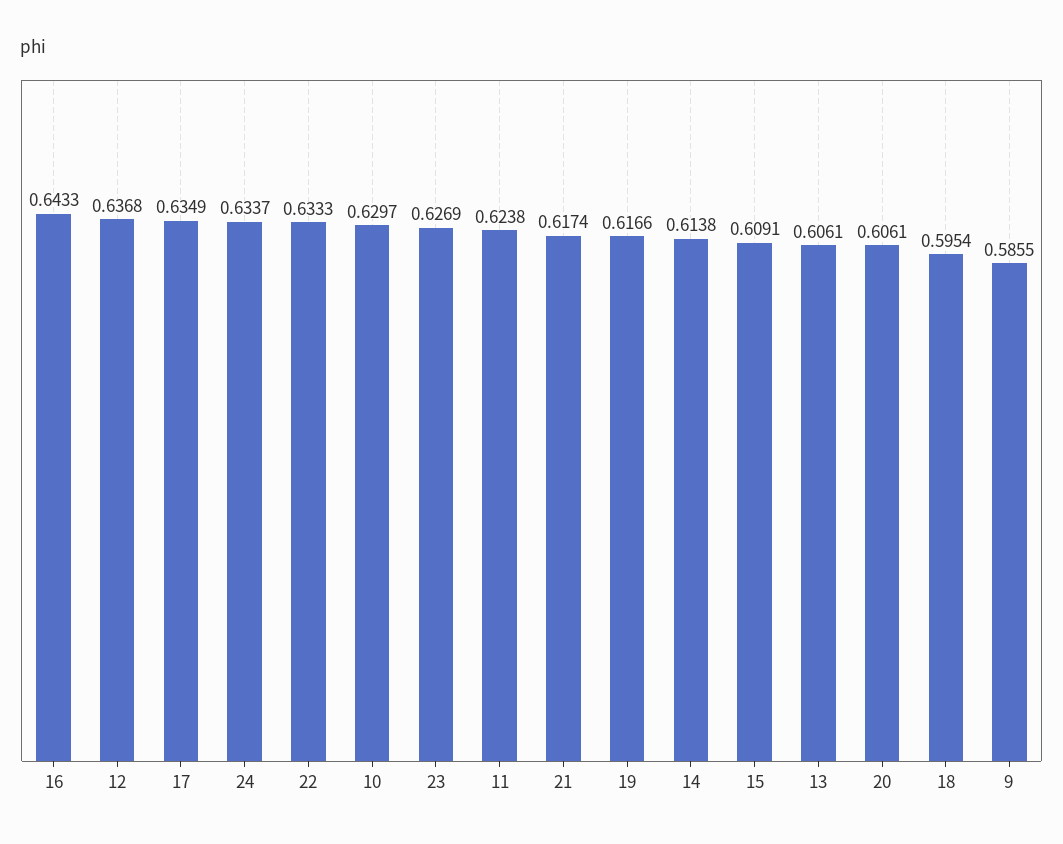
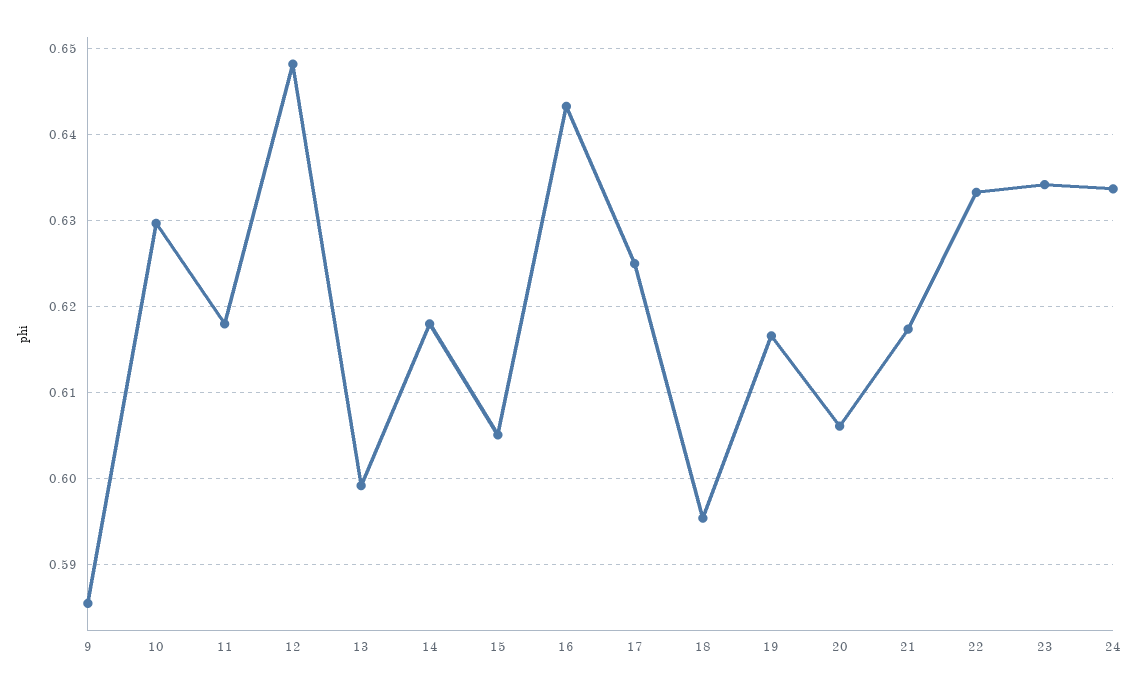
  {
    "16": 0.6433,
-   "12": 0.6368,
+   "12": 0.648,
-   "17": 0.6349,
+   "17": 0.625,
    "24": 0.6337,
    "22": 0.6333,
    "10": 0.6297,
-   "23": 0.6269,
+   "23": 0.634,
-   "11": 0.6238,
+   "11": 0.618,
    "21": 0.6174,
    "19": 0.6166,
-   "14": 0.6138,
+   "14": 0.618,
-   "15": 0.6091,
+   "15": 0.605,
-   "13": 0.6061,
+   "13": 0.599,
    "20": 0.6061,
    "18": 0.5954,
    "9": 0.5855
  }

